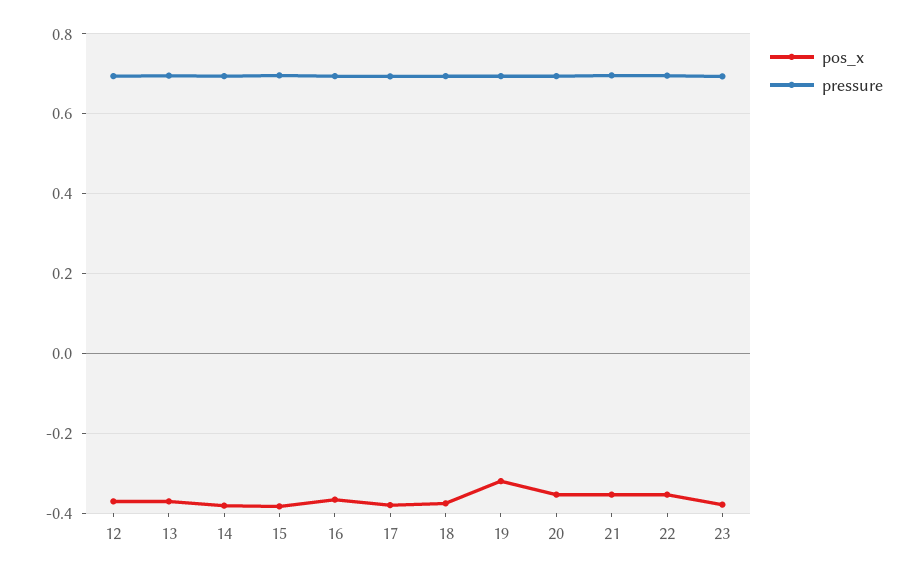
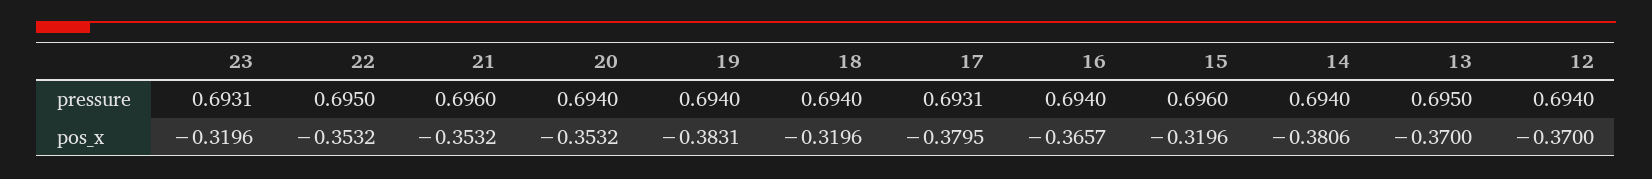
  {
    "pos_x": {
      "12": -0.37,
      "13": -0.37,
      "14": -0.3806,
-     "15": -0.38,
+     "15": -0.3196,
      "16": -0.3657,
      "17": -0.3795,
-     "18": -0.38,
+     "18": -0.3196,
-     "19": -0.32,
+     "19": -0.3831,
      "20": -0.3532,
      "21": -0.3532,
      "22": -0.3532,
-     "23": -0.38
+     "23": -0.3196
    },
    "pressure": {
      "12": 0.694,
      "13": 0.695,
      "14": 0.694,
      "15": 0.696,
      "16": 0.694,
      "17": 0.6931,
      "18": 0.694,
      "19": 0.694,
      "20": 0.694,
      "21": 0.696,
      "22": 0.695,
      "23": 0.6931
    }
  }

